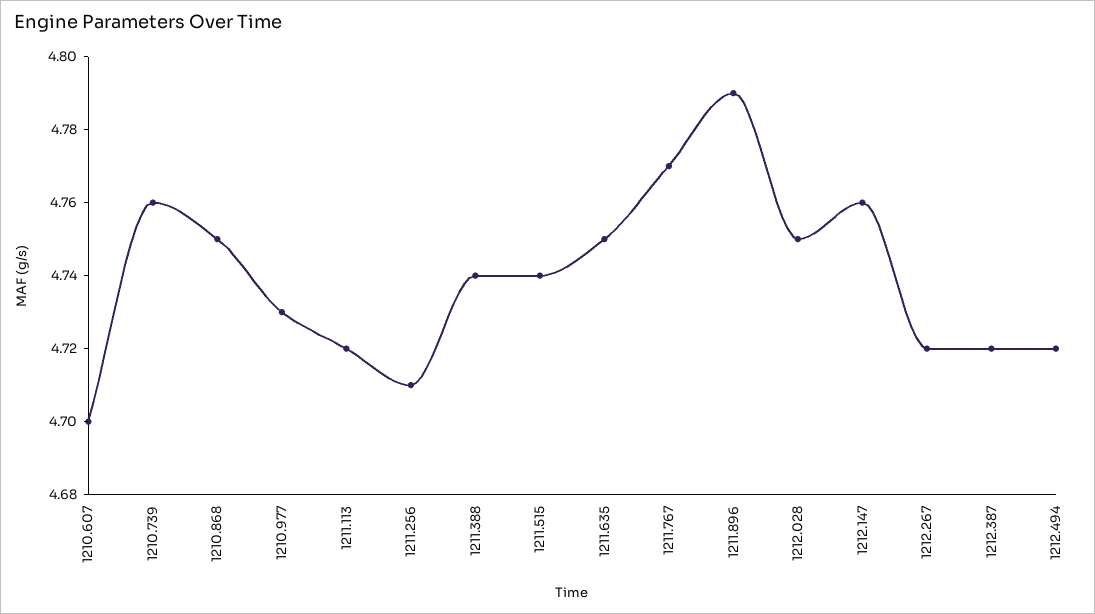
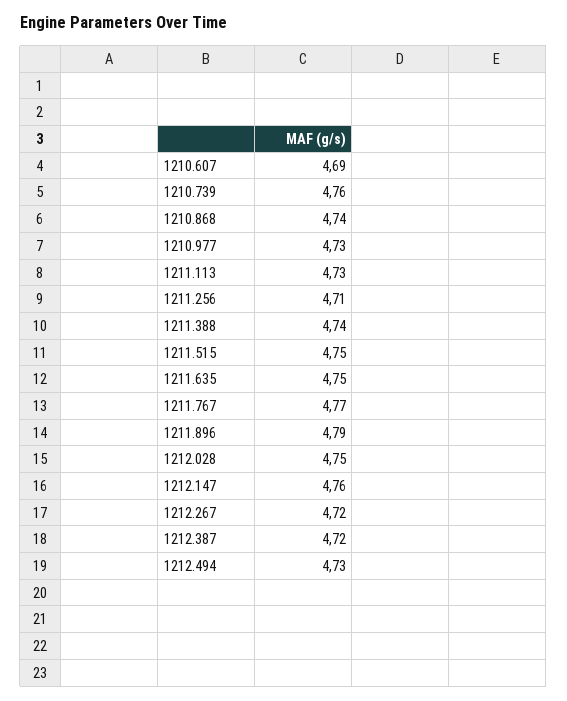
  {
-   "1210.607": 4.7,
+   "1210.607": 4.69,
    "1210.739": 4.76,
-   "1210.868": 4.75,
+   "1210.868": 4.74,
    "1210.977": 4.73,
-   "1211.113": 4.72,
+   "1211.113": 4.73,
    "1211.256": 4.71,
    "1211.388": 4.74,
-   "1211.515": 4.74,
+   "1211.515": 4.75,
    "1211.635": 4.75,
    "1211.767": 4.77,
    "1211.896": 4.79,
    "1212.028": 4.75,
    "1212.147": 4.76,
    "1212.267": 4.72,
    "1212.387": 4.72,
-   "1212.494": 4.72
+   "1212.494": 4.73
  }

